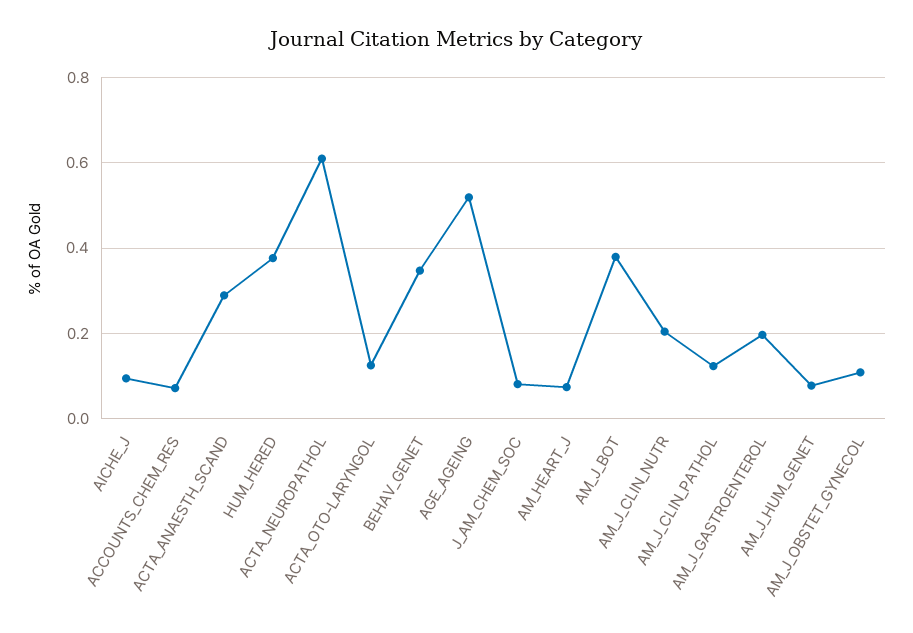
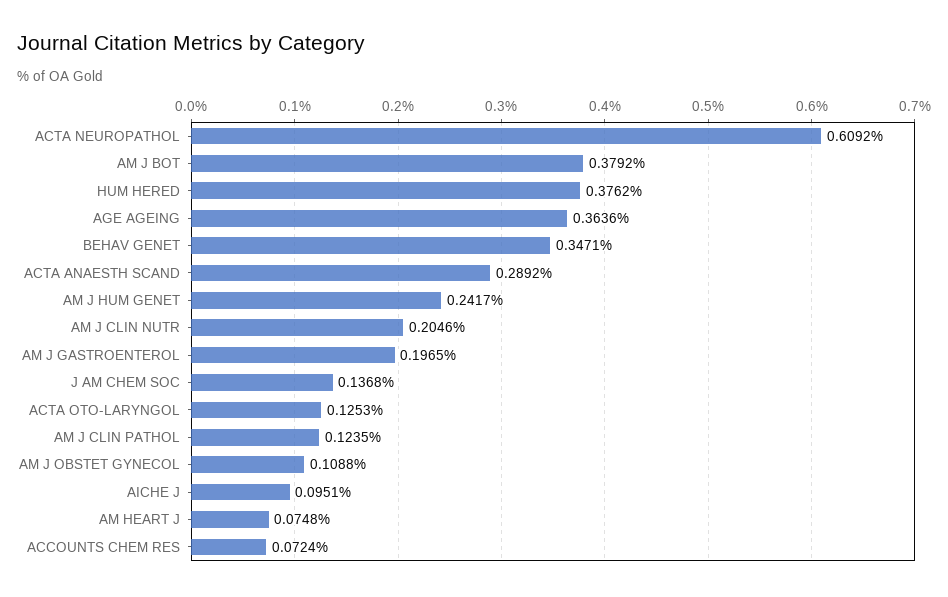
  {
    "AICHE_J": 0.0951,
    "ACCOUNTS_CHEM_RES": 0.0724,
    "ACTA_ANAESTH_SCAND": 0.2892,
    "HUM_HERED": 0.3762,
    "ACTA_NEUROPATHOL": 0.6092,
    "ACTA_OTO-LARYNGOL": 0.1253,
    "BEHAV_GENET": 0.3471,
-   "AGE_AGEING": 0.52,
+   "AGE_AGEING": 0.3636,
-   "J_AM_CHEM_SOC": 0.08,
+   "J_AM_CHEM_SOC": 0.1368,
    "AM_HEART_J": 0.0748,
    "AM_J_BOT": 0.3792,
    "AM_J_CLIN_NUTR": 0.2046,
    "AM_J_CLIN_PATHOL": 0.1235,
    "AM_J_GASTROENTEROL": 0.1965,
-   "AM_J_HUM_GENET": 0.08,
+   "AM_J_HUM_GENET": 0.2417,
    "AM_J_OBSTET_GYNECOL": 0.1088
  }

